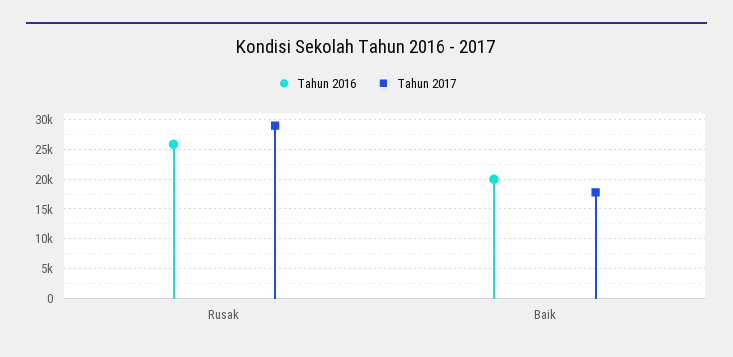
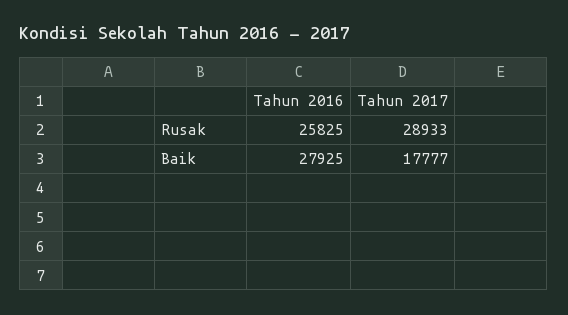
  {
    "Tahun 2016": {
      "Rusak": 25825,
-     "Baik": 20000
+     "Baik": 27925
    },
    "Tahun 2017": {
      "Rusak": 28933,
      "Baik": 17777
    }
  }

